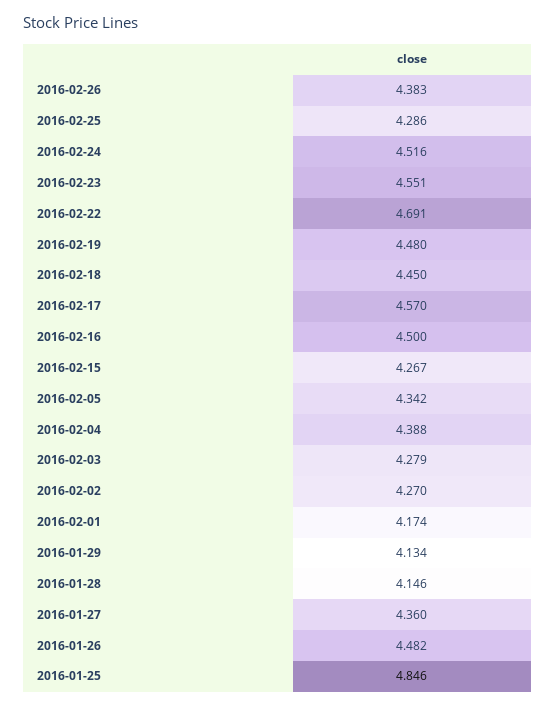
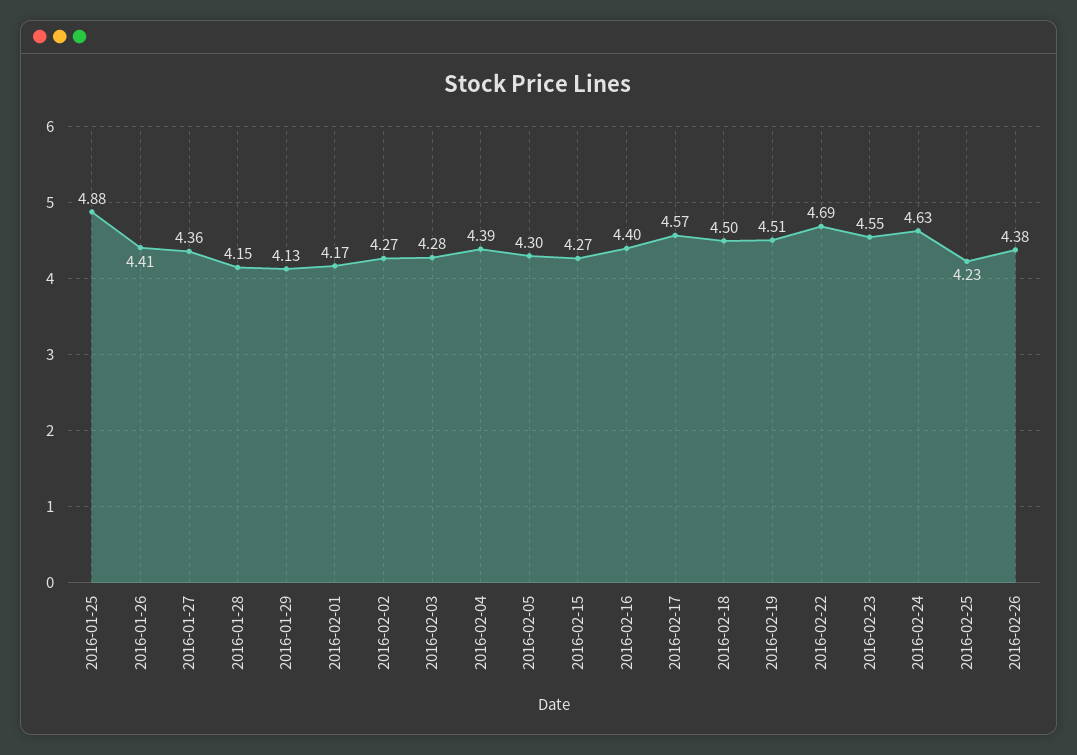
  {
    "2016-02-26": 4.383,
-   "2016-02-25": 4.286,
+   "2016-02-25": 4.23,
-   "2016-02-24": 4.516,
+   "2016-02-24": 4.63,
    "2016-02-23": 4.551,
    "2016-02-22": 4.691,
-   "2016-02-19": 4.48,
+   "2016-02-19": 4.51,
-   "2016-02-18": 4.45,
+   "2016-02-18": 4.5,
    "2016-02-17": 4.57,
-   "2016-02-16": 4.5,
+   "2016-02-16": 4.4,
    "2016-02-15": 4.267,
-   "2016-02-05": 4.342,
+   "2016-02-05": 4.3,
    "2016-02-04": 4.388,
    "2016-02-03": 4.279,
    "2016-02-02": 4.27,
    "2016-02-01": 4.174,
    "2016-01-29": 4.134,
    "2016-01-28": 4.146,
    "2016-01-27": 4.36,
-   "2016-01-26": 4.482,
+   "2016-01-26": 4.41,
-   "2016-01-25": 4.846
+   "2016-01-25": 4.88
  }

